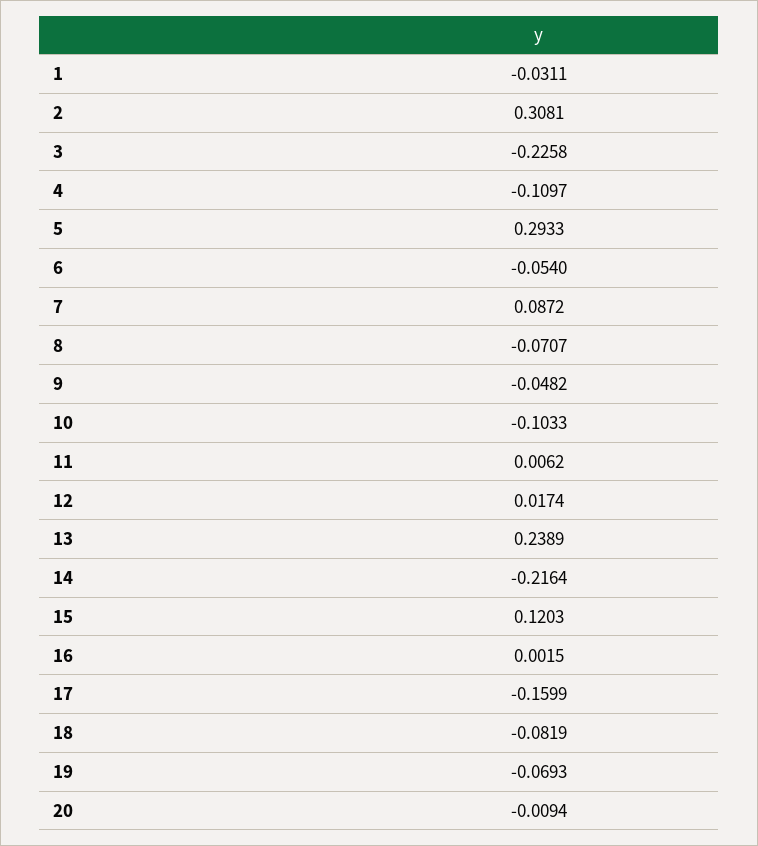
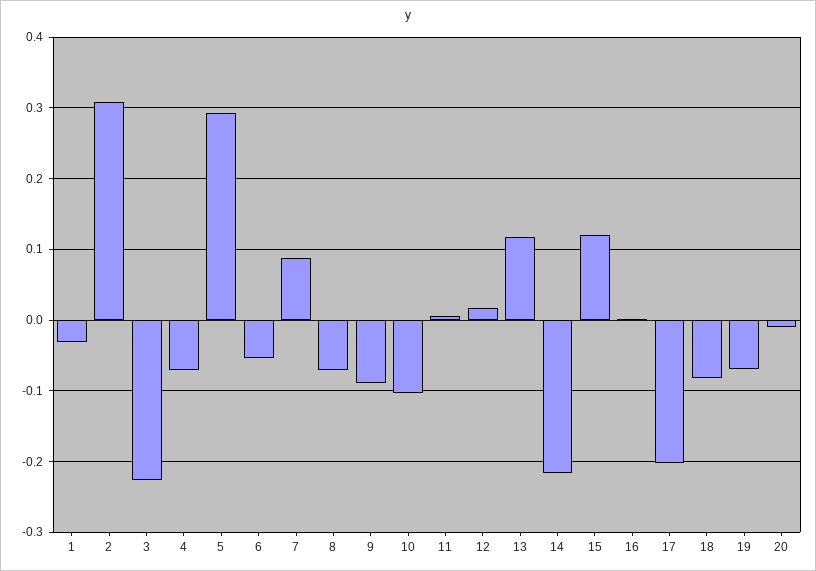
  {
    "1": -0.0311,
    "2": 0.3081,
    "3": -0.2258,
-   "4": -0.1097,
+   "4": -0.07,
    "5": 0.2933,
    "6": -0.054,
    "7": 0.0872,
    "8": -0.0707,
-   "9": -0.0482,
+   "9": -0.09,
    "10": -0.1033,
    "11": 0.0062,
    "12": 0.0174,
-   "13": 0.2389,
+   "13": 0.12,
    "14": -0.2164,
    "15": 0.1203,
    "16": 0.0015,
-   "17": -0.1599,
+   "17": -0.2,
    "18": -0.0819,
    "19": -0.0693,
    "20": -0.0094
  }

